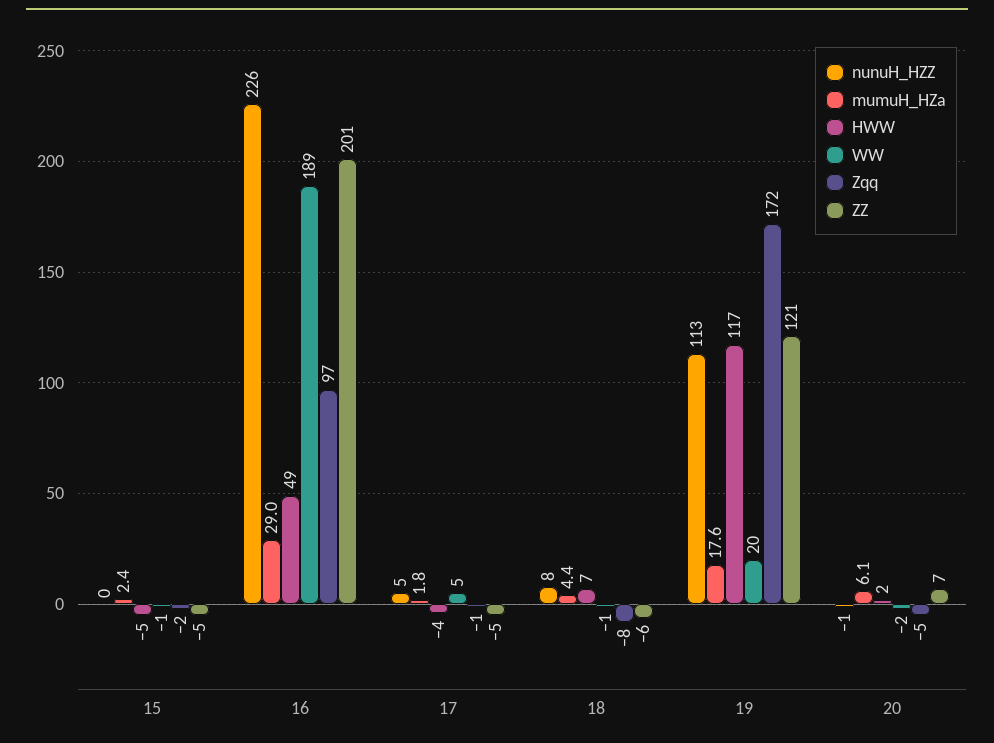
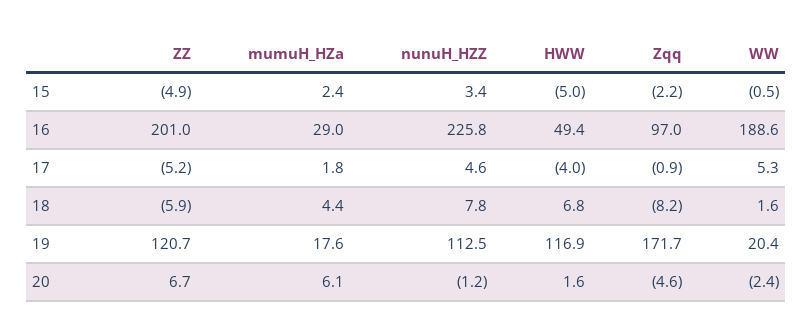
  {
    "nunuH_HZZ": {
-     "15": 0,
+     "15": 3.4,
      "16": 225.8,
      "17": 4.6,
      "18": 7.8,
      "19": 112.5,
      "20": -1.2
    },
    "mumuH_HZa": {
      "15": 2.4,
      "16": 29,
      "17": 1.8,
      "18": 4.4,
      "19": 17.6,
      "20": 6.1
    },
    "HWW": {
      "15": -5,
      "16": 49.4,
      "17": -4,
      "18": 6.8,
      "19": 116.9,
      "20": 1.6
    },
    "WW": {
      "15": -0.5,
      "16": 188.6,
      "17": 5.3,
-     "18": -1,
+     "18": 1.6,
      "19": 20.4,
      "20": -2.4
    },
    "Zqq": {
      "15": -2.2,
      "16": 97,
      "17": -0.9,
      "18": -8.2,
      "19": 171.7,
      "20": -4.6
    },
    "ZZ": {
      "15": -4.9,
      "16": 201,
      "17": -5.2,
      "18": -5.9,
      "19": 120.7,
      "20": 6.7
    }
  }

